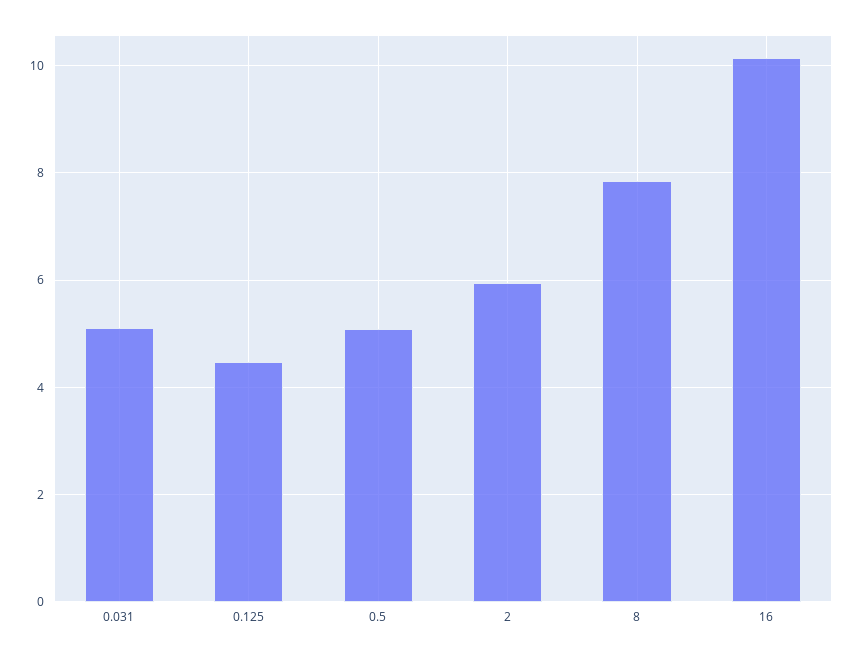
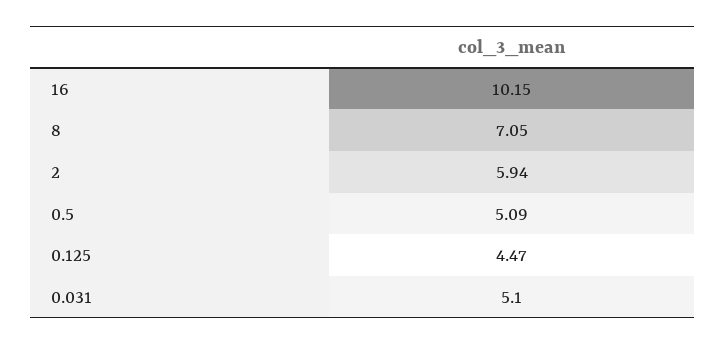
  {
    "0.031": 5.1,
    "0.125": 4.47,
    "0.5": 5.09,
    "2": 5.94,
-   "8": 7.8,
+   "8": 7.05,
    "16": 10.15
  }

